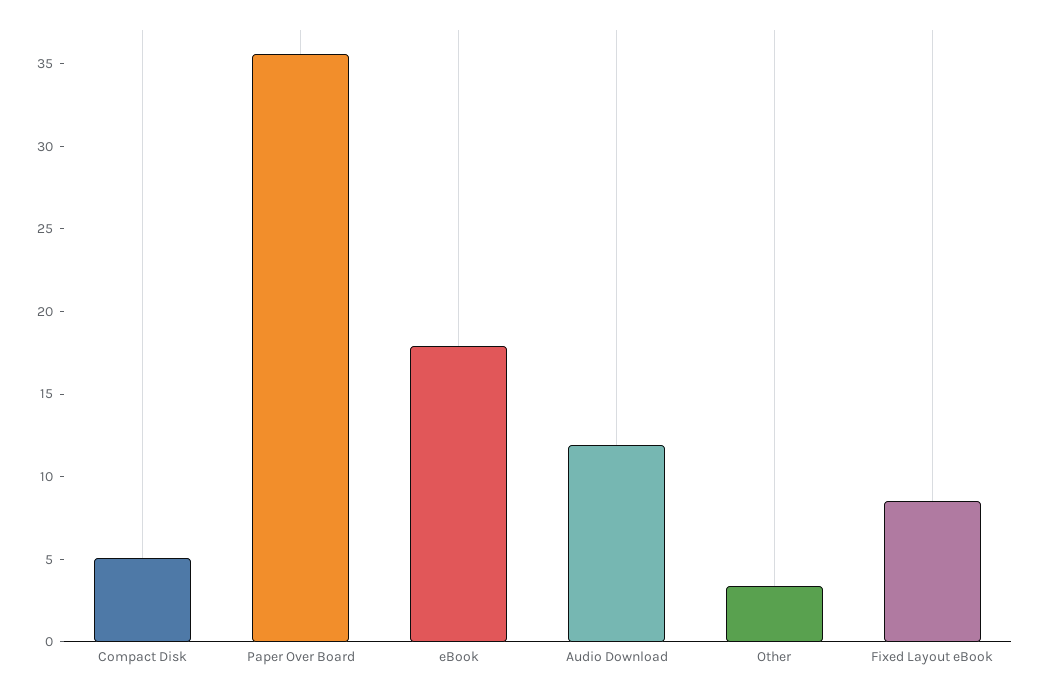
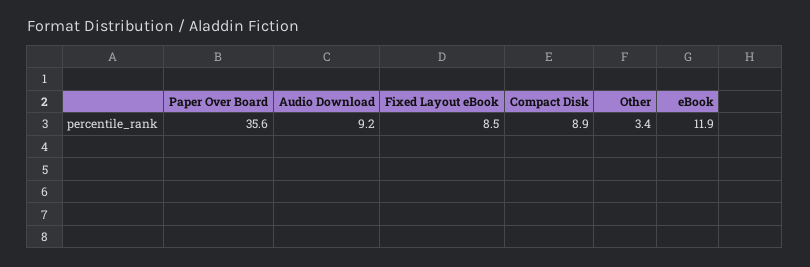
  {
-   "Compact Disk": 5,
+   "Compact Disk": 8.9,
    "Paper Over Board": 35.6,
-   "eBook": 18,
+   "eBook": 11.9,
-   "Audio Download": 12,
+   "Audio Download": 9.2,
    "Other": 3.4,
    "Fixed Layout eBook": 8.5
  }

